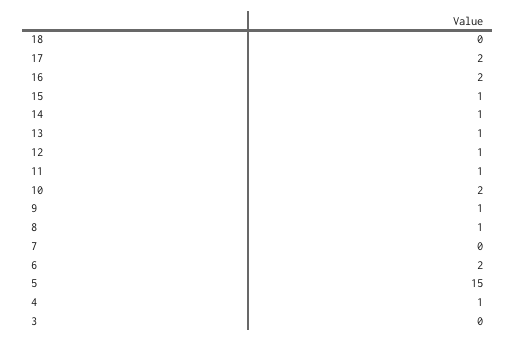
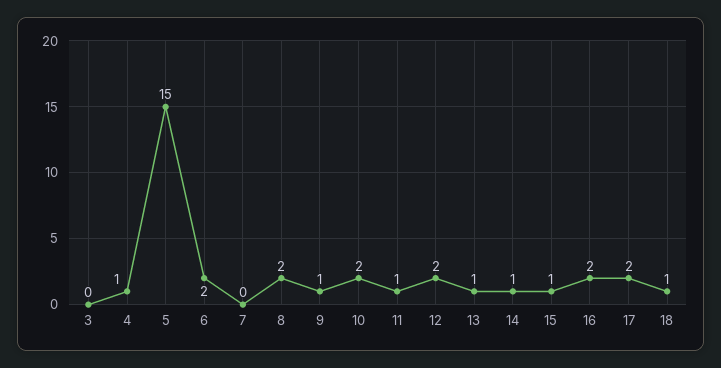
  {
-   "18": 0,
+   "18": 1,
    "17": 2,
    "16": 2,
    "15": 1,
    "14": 1,
    "13": 1,
-   "12": 1,
+   "12": 2,
    "11": 1,
    "10": 2,
    "9": 1,
-   "8": 1,
+   "8": 2,
    "7": 0,
    "6": 2,
    "5": 15,
    "4": 1,
    "3": 0
  }

